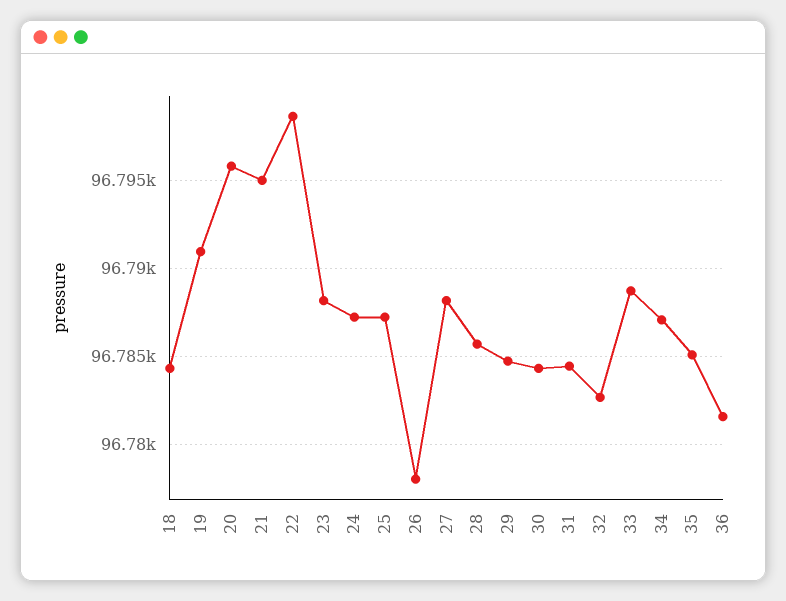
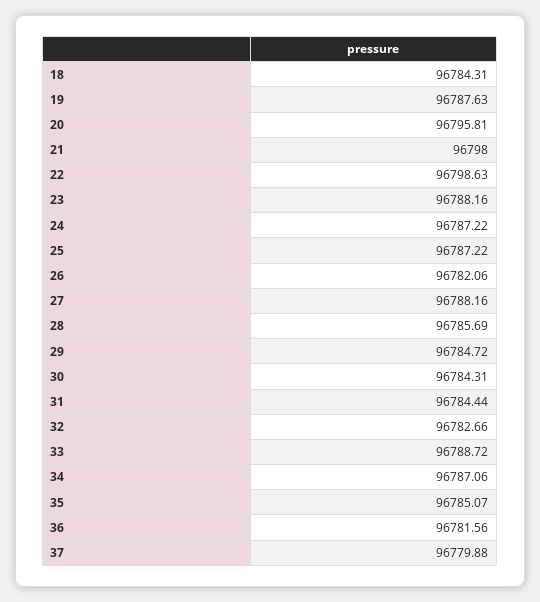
  {
    "18": 96784.31,
-   "19": 96791,
+   "19": 96787.63,
    "20": 96795.81,
-   "21": 96795,
+   "21": 96798,
    "22": 96798.63,
    "23": 96788.16,
    "24": 96787.22,
    "25": 96787.22,
-   "26": 96778,
+   "26": 96782.06,
    "27": 96788.16,
    "28": 96785.69,
    "29": 96784.72,
    "30": 96784.31,
    "31": 96784.44,
    "32": 96782.66,
    "33": 96788.72,
    "34": 96787.06,
    "35": 96785.07,
-   "36": 96781.56
+   "36": 96781.56,
+   "37": 96779.88
  }

